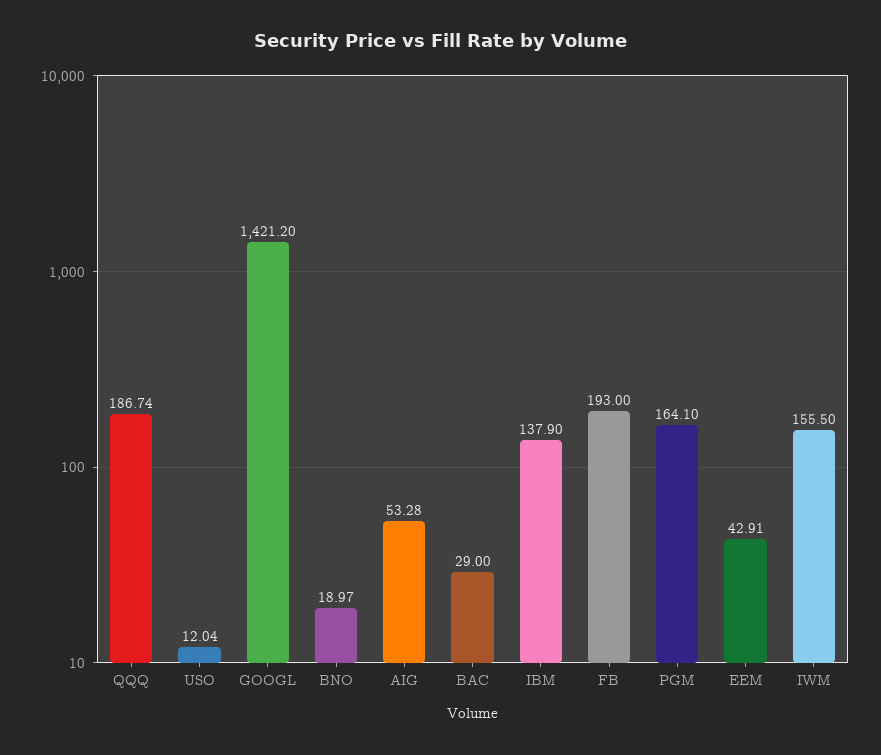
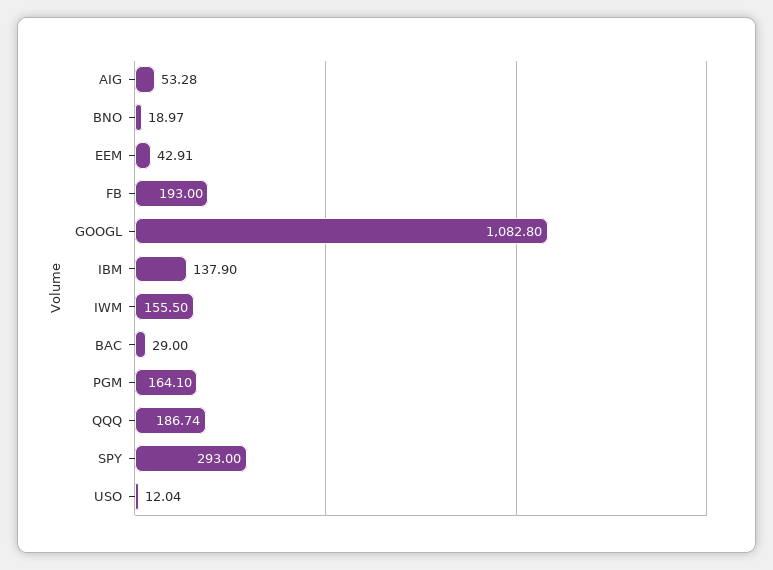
  {
    "QQQ": 186.74,
    "USO": 12.04,
-   "GOOGL": 1421.2,
+   "GOOGL": 1082.8,
    "BNO": 18.97,
    "AIG": 53.28,
    "BAC": 29,
    "IBM": 137.9,
    "FB": 193,
    "PGM": 164.1,
    "EEM": 42.91,
-   "IWM": 155.5
+   "IWM": 155.5,
+   "SPY": 293
  }

